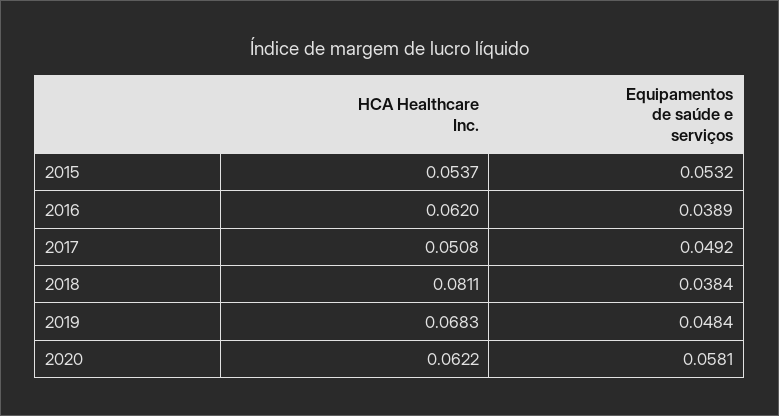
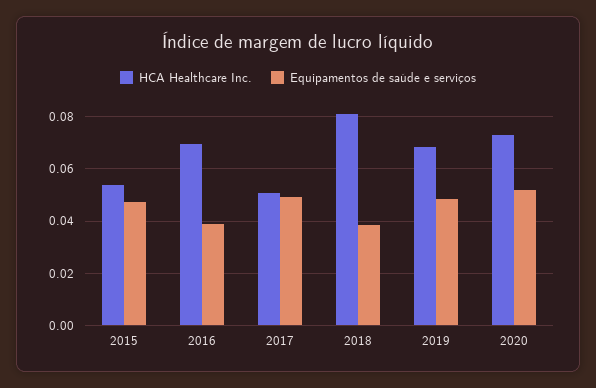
  {
    "HCA Healthcare Inc.": {
      "2015": 0.0537,
-     "2016": 0.062,
+     "2016": 0.07,
      "2017": 0.0508,
      "2018": 0.0811,
      "2019": 0.0683,
-     "2020": 0.0622
+     "2020": 0.0725
    },
    "Equipamentos de saúde e serviços": {
-     "2015": 0.0532,
+     "2015": 0.0475,
      "2016": 0.0389,
      "2017": 0.0492,
      "2018": 0.0384,
      "2019": 0.0484,
-     "2020": 0.0581
+     "2020": 0.0525
    }
  }

